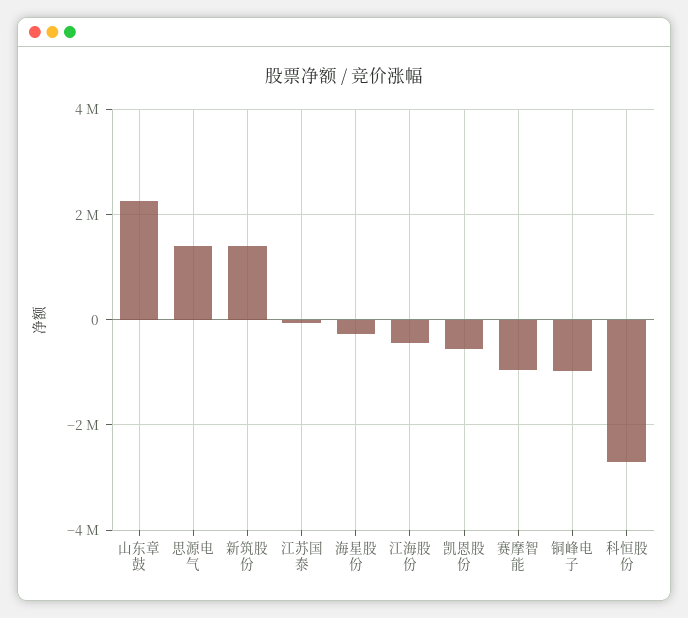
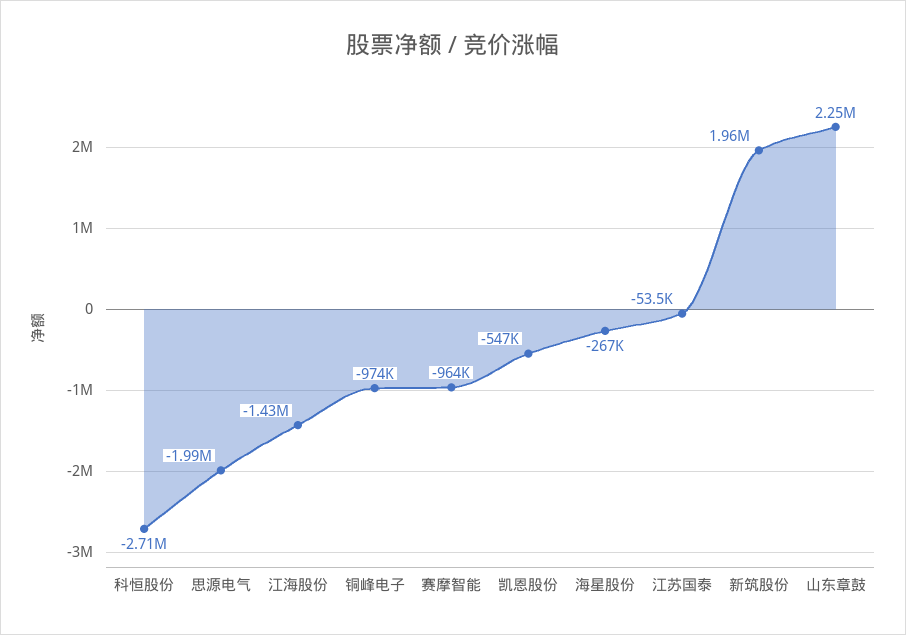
  {
    "山东章鼓": 2250000,
-   "思源电气": 1400000,
+   "思源电气": -1990000,
-   "新筑股份": 1400000,
+   "新筑股份": 1960000,
    "江苏国泰": -53500,
    "海星股份": -267000,
-   "江海股份": -400000,
+   "江海股份": -1430000,
    "凯恩股份": -547000,
    "赛摩智能": -964000,
    "铜峰电子": -974000,
    "科恒股份": -2710000
  }

